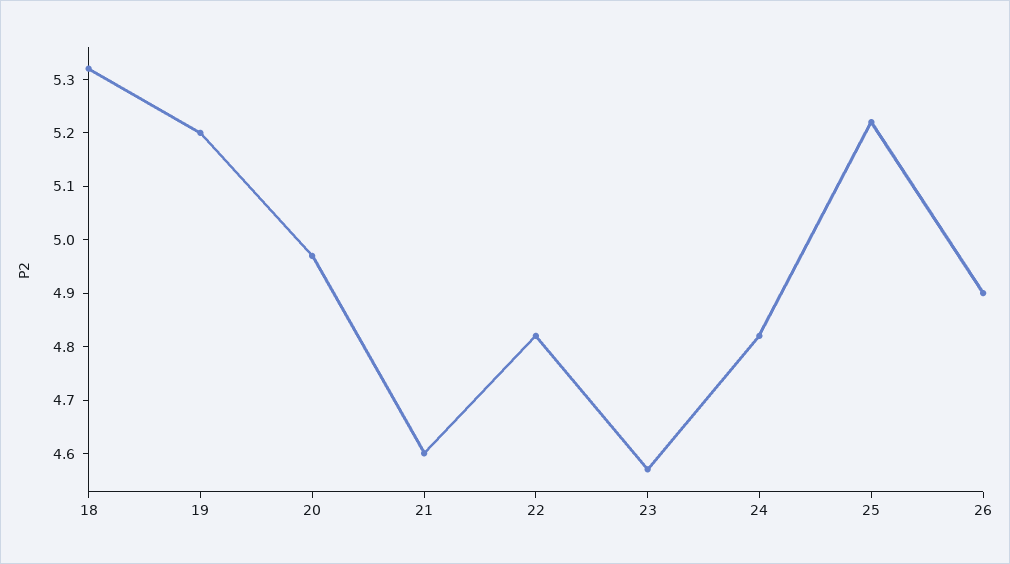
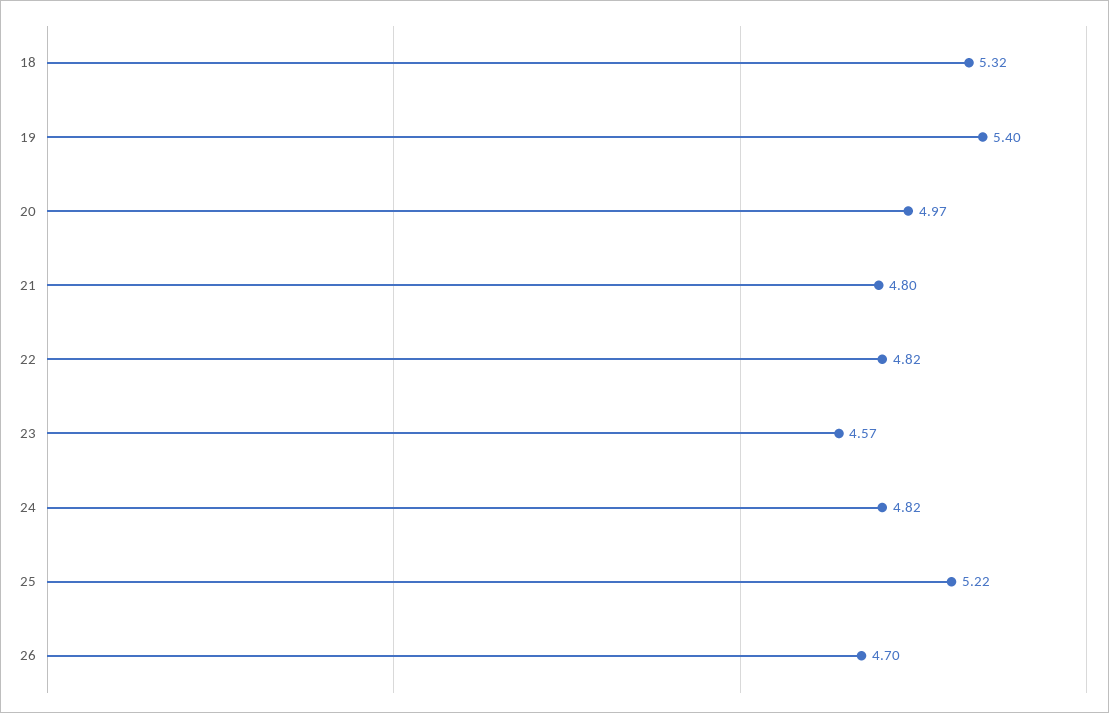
  {
    "18": 5.32,
-   "19": 5.2,
+   "19": 5.4,
    "20": 4.97,
-   "21": 4.6,
+   "21": 4.8,
    "22": 4.82,
    "23": 4.57,
    "24": 4.82,
    "25": 5.22,
-   "26": 4.9
+   "26": 4.7
  }

